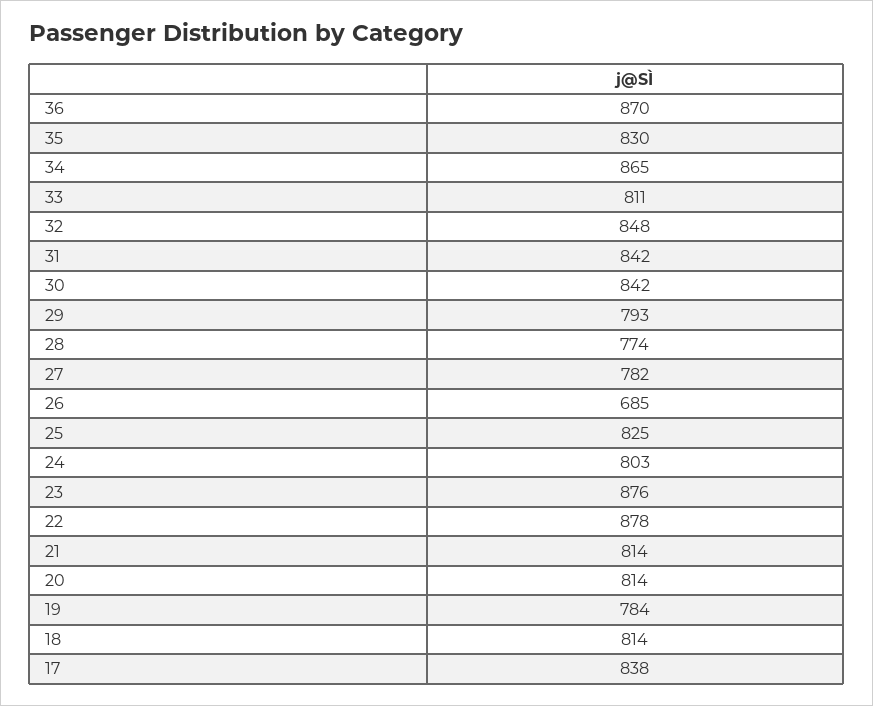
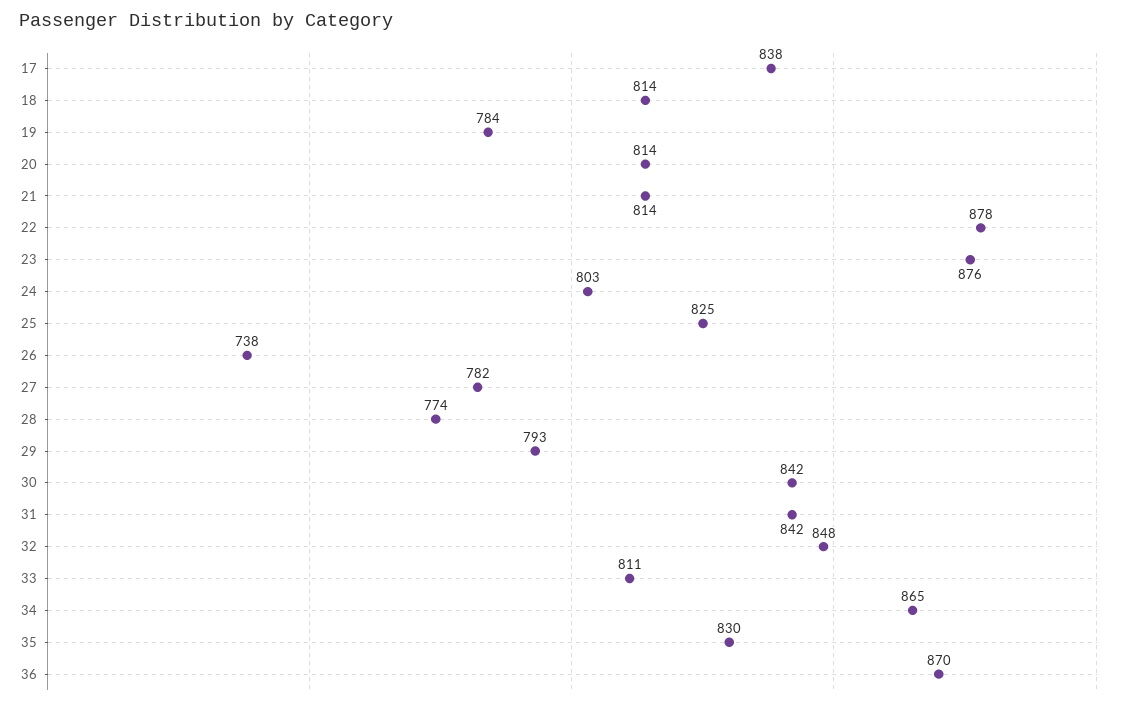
  {
    "36": 870,
    "35": 830,
    "34": 865,
    "33": 811,
    "32": 848,
    "31": 842,
    "30": 842,
    "29": 793,
    "28": 774,
    "27": 782,
-   "26": 685,
+   "26": 738,
    "25": 825,
    "24": 803,
    "23": 876,
    "22": 878,
    "21": 814,
    "20": 814,
    "19": 784,
    "18": 814,
    "17": 838
  }

